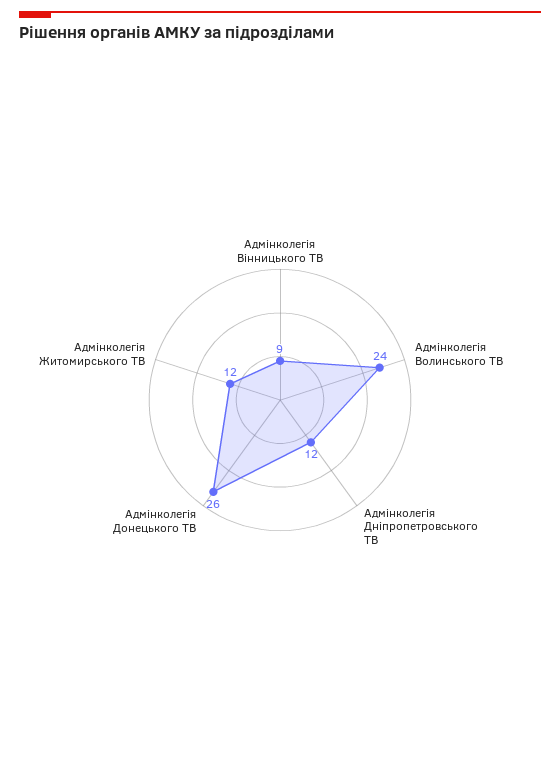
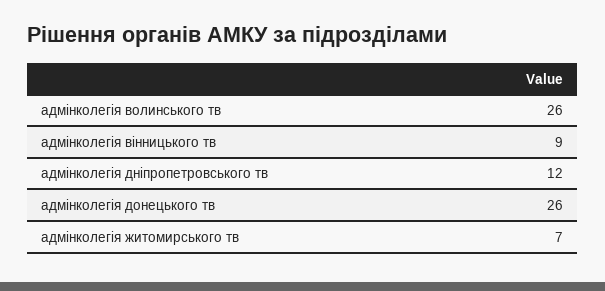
  {
    "Адмінколегія Вінницького ТВ": 9,
-   "Адмінколегія Волинського ТВ": 24,
+   "Адмінколегія Волинського ТВ": 26,
    "Адмінколегія Дніпропетровського ТВ": 12,
    "Адмінколегія Донецького ТВ": 26,
-   "Адмінколегія Житомирського ТВ": 12
+   "Адмінколегія Житомирського ТВ": 7
  }

